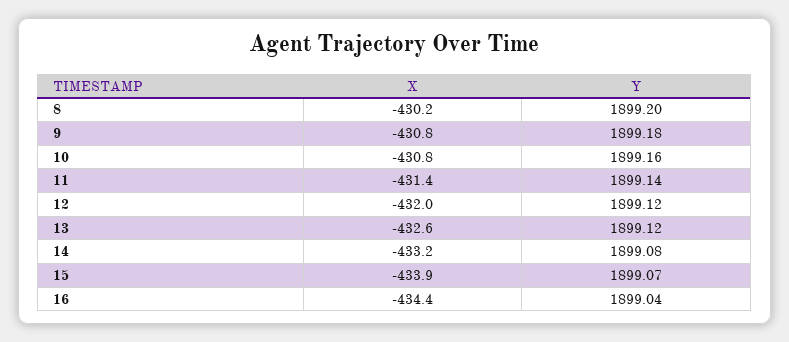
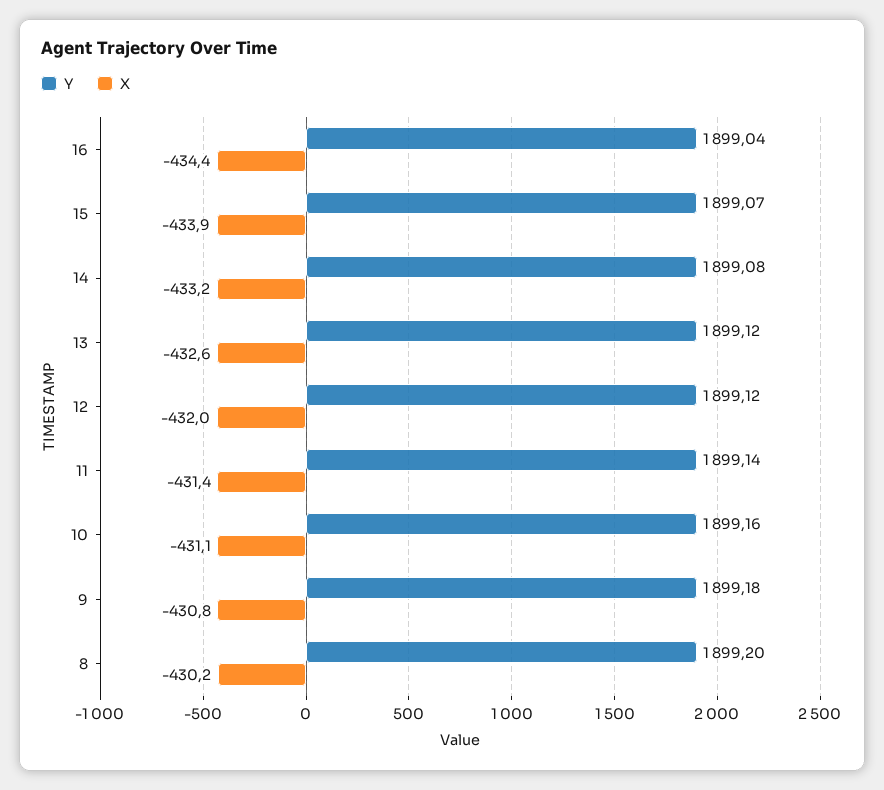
  {
    "X": {
      "8": -430.2,
      "9": -430.8,
-     "10": -430.8,
+     "10": -431.1,
      "11": -431.4,
      "12": -432,
      "13": -432.6,
      "14": -433.2,
      "15": -433.9,
      "16": -434.4
    },
    "Y": {
      "8": 1899.2,
      "9": 1899.18,
      "10": 1899.16,
      "11": 1899.14,
      "12": 1899.12,
      "13": 1899.12,
      "14": 1899.08,
      "15": 1899.07,
      "16": 1899.04
    }
  }

